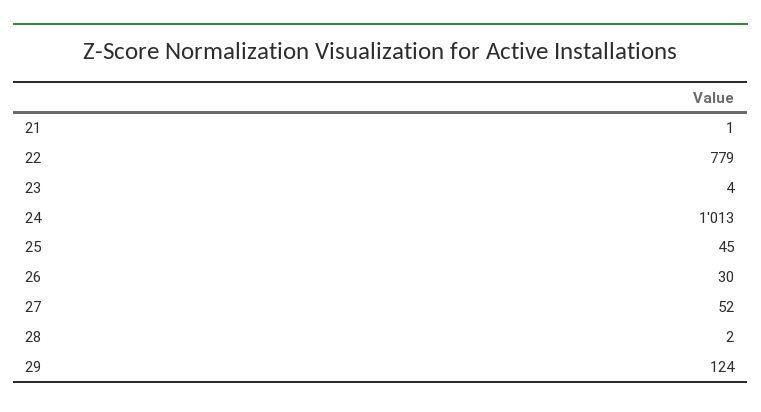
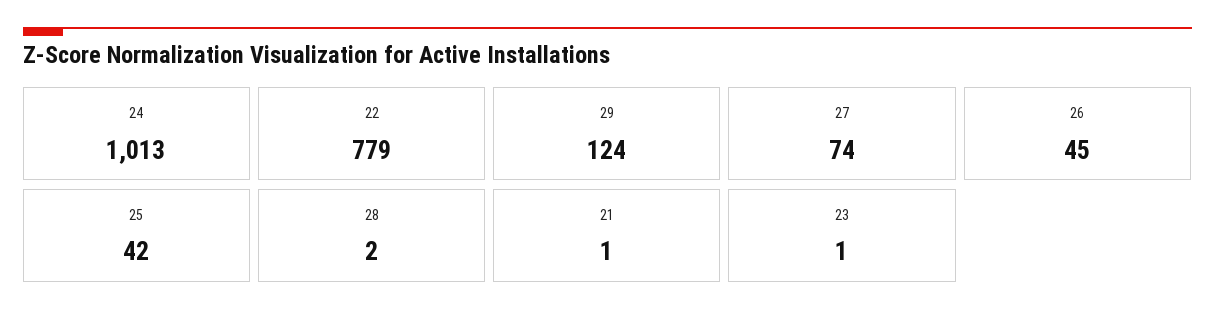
  {
    "21": 1,
    "22": 779,
-   "23": 4,
+   "23": 1,
    "24": 1013,
-   "25": 45,
+   "25": 42,
-   "26": 30,
+   "26": 45,
-   "27": 52,
+   "27": 74,
    "28": 2,
    "29": 124
  }

